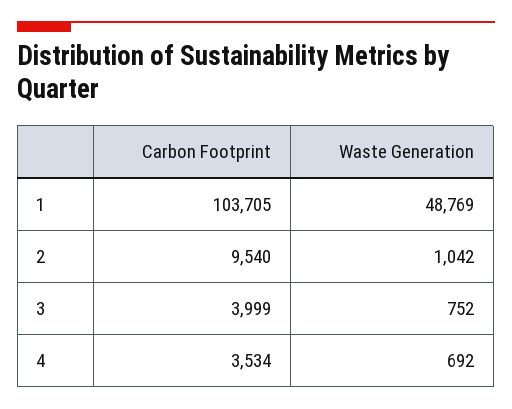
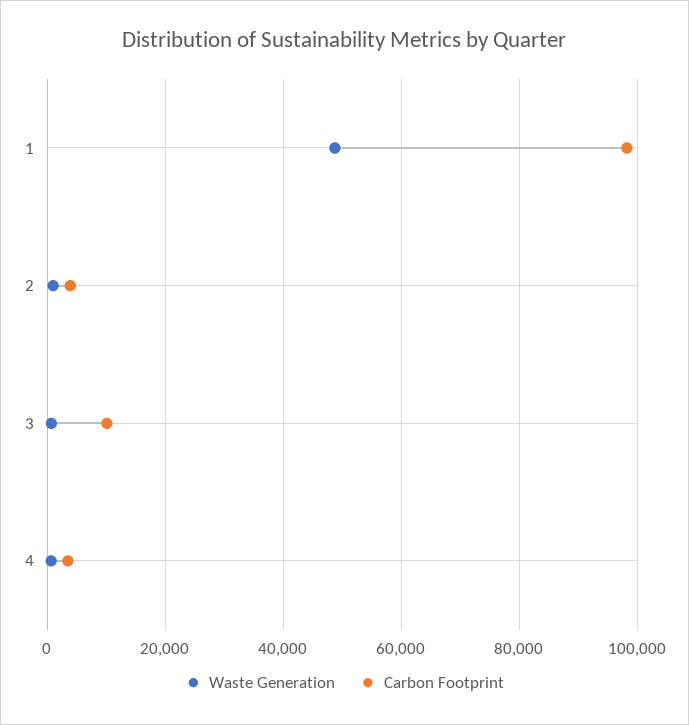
  {
    "Carbon Footprint": {
-     "1": 103705,
+     "1": 98000,
-     "2": 9540,
+     "2": 4000,
-     "3": 3999,
+     "3": 10000,
      "4": 3534
    },
    "Waste Generation": {
      "1": 48769,
      "2": 1042,
      "3": 752,
      "4": 692
    }
  }

